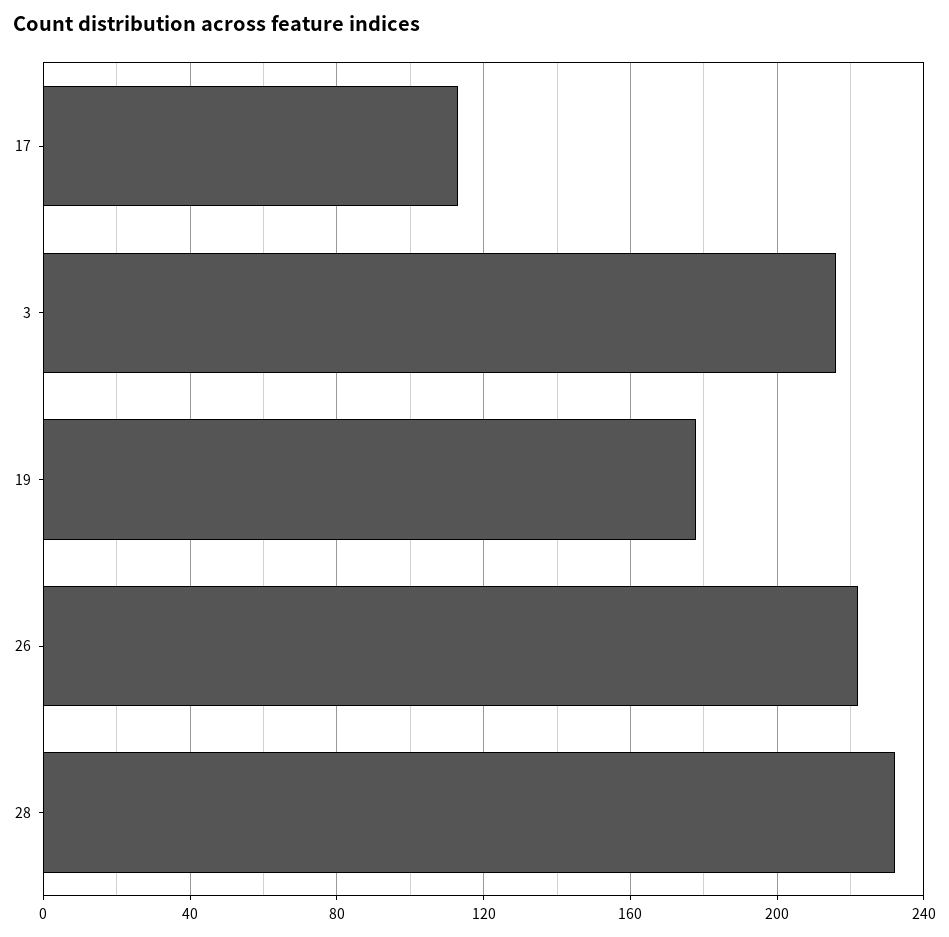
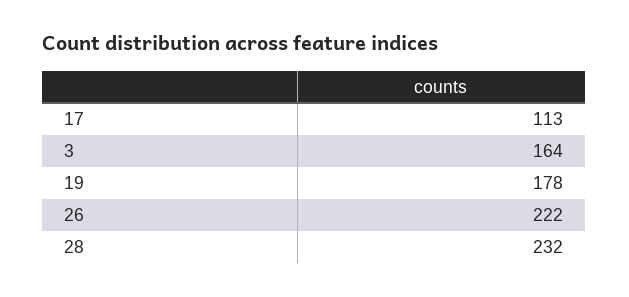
  {
    "17": 113,
-   "3": 215,
+   "3": 164,
    "19": 178,
    "26": 222,
    "28": 232
  }

